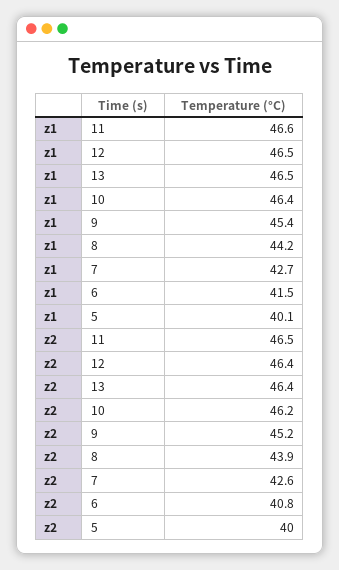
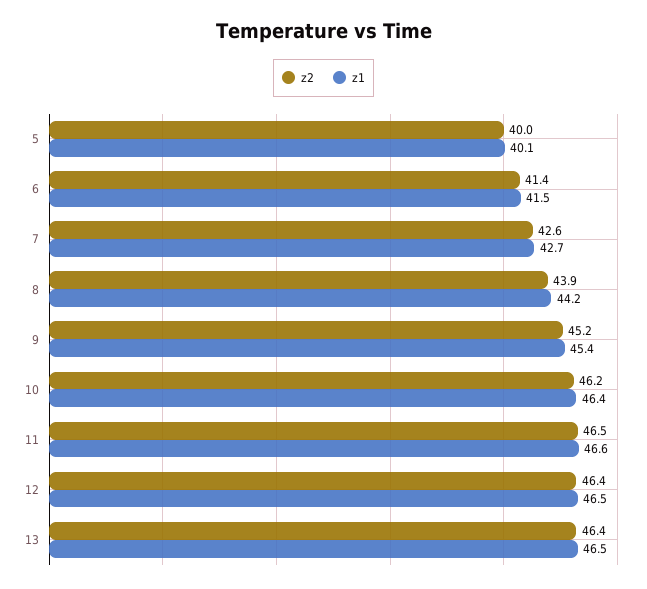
  {
    "z1": {
      "11": 46.6,
      "12": 46.5,
      "13": 46.5,
      "10": 46.4,
      "9": 45.4,
      "8": 44.2,
      "7": 42.7,
      "6": 41.5,
      "5": 40.1
    },
    "z2": {
      "11": 46.5,
      "12": 46.4,
      "13": 46.4,
      "10": 46.2,
      "9": 45.2,
      "8": 43.9,
      "7": 42.6,
-     "6": 40.8,
+     "6": 41.4,
      "5": 40
    }
  }

